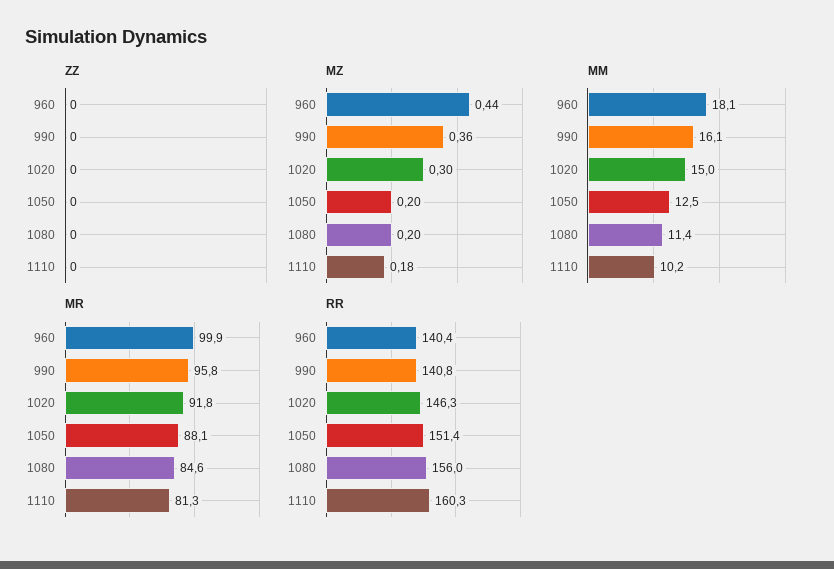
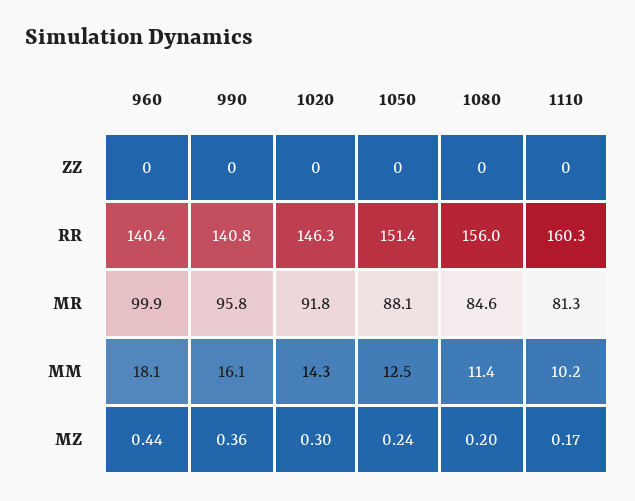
  {
    "ZZ": {
      "960": 0,
      "990": 0,
      "1020": 0,
      "1050": 0,
      "1080": 0,
      "1110": 0
    },
    "MZ": {
      "960": 0.44,
      "990": 0.36,
      "1020": 0.3,
-     "1050": 0.2,
+     "1050": 0.24,
      "1080": 0.2,
-     "1110": 0.18
+     "1110": 0.17
    },
    "MM": {
      "960": 18.1,
      "990": 16.1,
-     "1020": 15,
+     "1020": 14.3,
      "1050": 12.5,
      "1080": 11.4,
      "1110": 10.2
    },
    "MR": {
      "960": 99.9,
      "990": 95.8,
      "1020": 91.8,
      "1050": 88.1,
      "1080": 84.6,
      "1110": 81.3
    },
    "RR": {
      "960": 140.4,
      "990": 140.8,
      "1020": 146.3,
      "1050": 151.4,
      "1080": 156,
      "1110": 160.3
    }
  }

